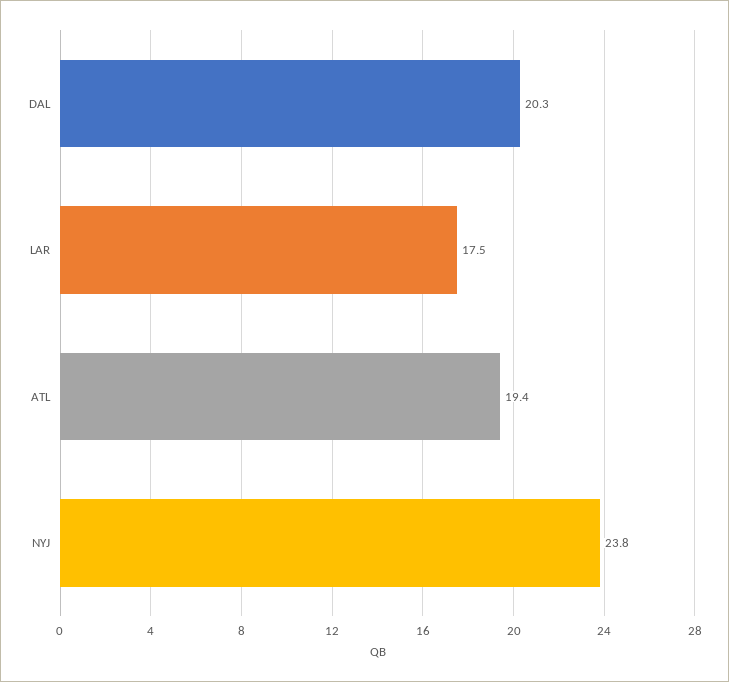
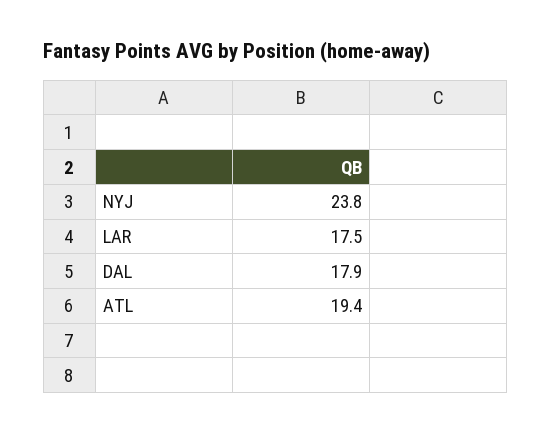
  {
-   "DAL": 20.3,
+   "DAL": 17.9,
    "LAR": 17.5,
    "ATL": 19.4,
    "NYJ": 23.8
  }

